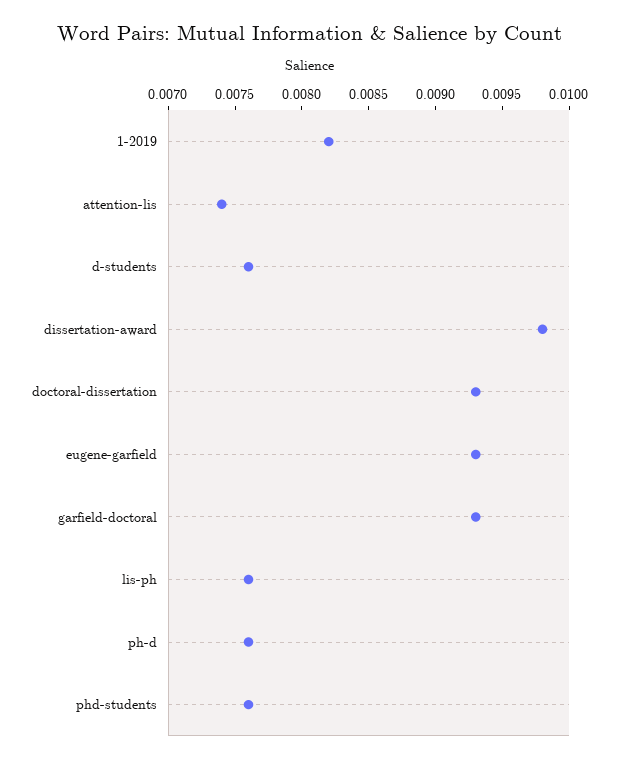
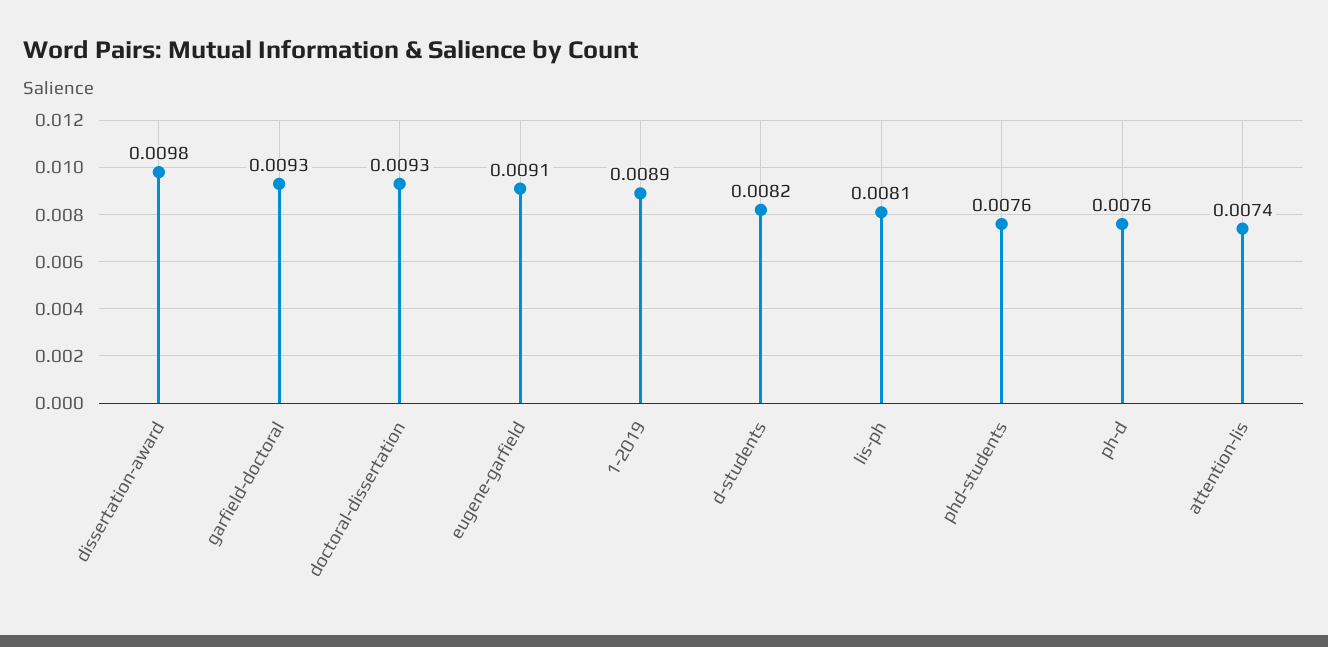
  {
-   "1-2019": 0.0082,
+   "1-2019": 0.0089,
    "attention-lis": 0.0074,
-   "d-students": 0.0076,
+   "d-students": 0.0082,
    "dissertation-award": 0.0098,
    "doctoral-dissertation": 0.0093,
-   "eugene-garfield": 0.0093,
+   "eugene-garfield": 0.0091,
    "garfield-doctoral": 0.0093,
-   "lis-ph": 0.0076,
+   "lis-ph": 0.0081,
    "ph-d": 0.0076,
    "phd-students": 0.0076
  }

